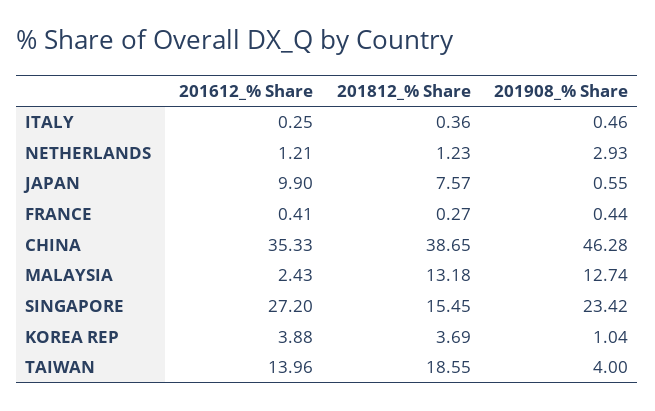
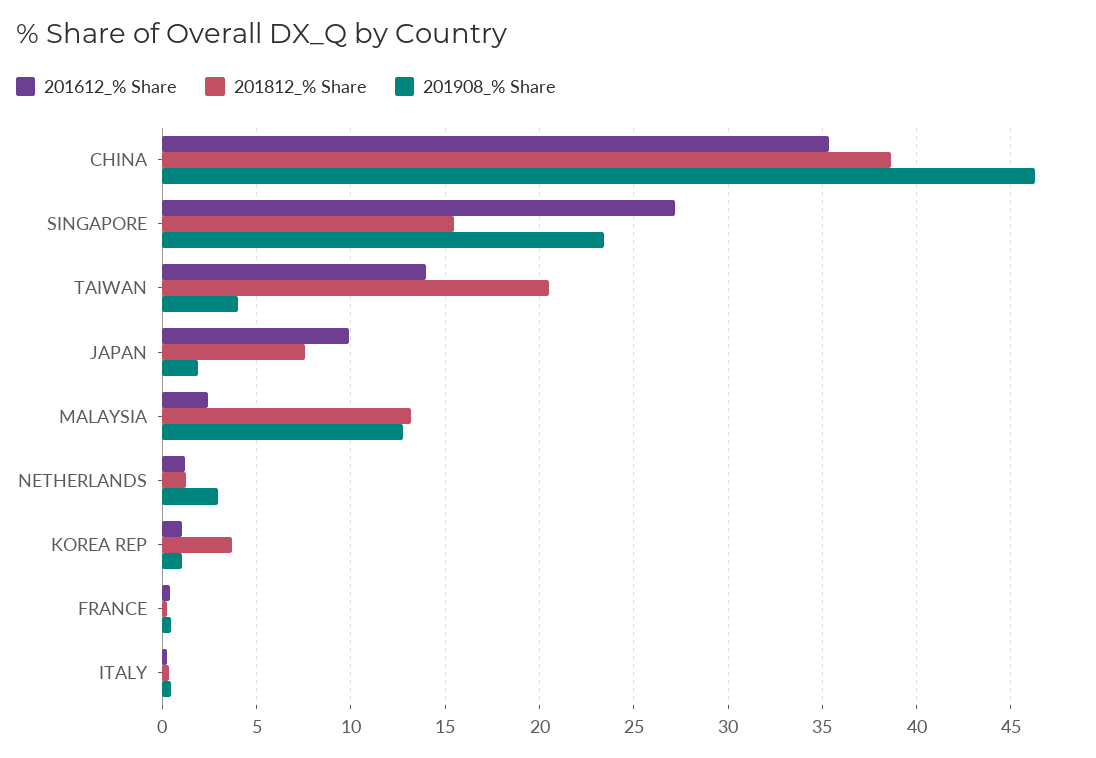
  {
    "201612_% Share": {
      "ITALY": 0.25,
      "NETHERLANDS": 1.21,
      "JAPAN": 9.9,
      "FRANCE": 0.41,
      "CHINA": 35.33,
      "MALAYSIA": 2.43,
      "SINGAPORE": 27.2,
-     "KOREA REP": 3.88,
+     "KOREA REP": 1,
      "TAIWAN": 13.96
    },
    "201812_% Share": {
      "ITALY": 0.36,
      "NETHERLANDS": 1.23,
      "JAPAN": 7.57,
      "FRANCE": 0.27,
      "CHINA": 38.65,
      "MALAYSIA": 13.18,
      "SINGAPORE": 15.45,
      "KOREA REP": 3.69,
-     "TAIWAN": 18.55
+     "TAIWAN": 20.5
    },
    "201908_% Share": {
      "ITALY": 0.46,
      "NETHERLANDS": 2.93,
-     "JAPAN": 0.55,
+     "JAPAN": 2,
      "FRANCE": 0.44,
      "CHINA": 46.28,
      "MALAYSIA": 12.74,
      "SINGAPORE": 23.42,
      "KOREA REP": 1.04,
      "TAIWAN": 4
    }
  }

